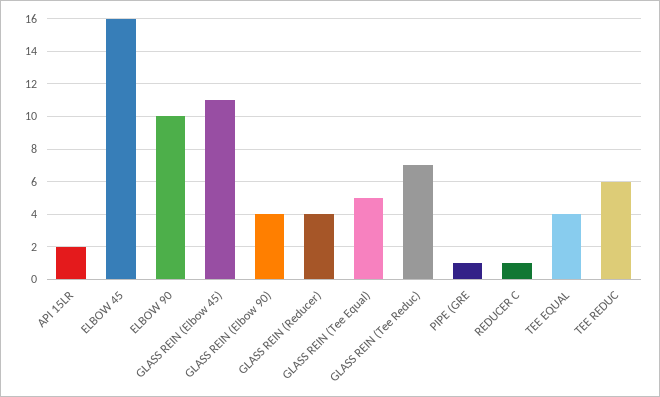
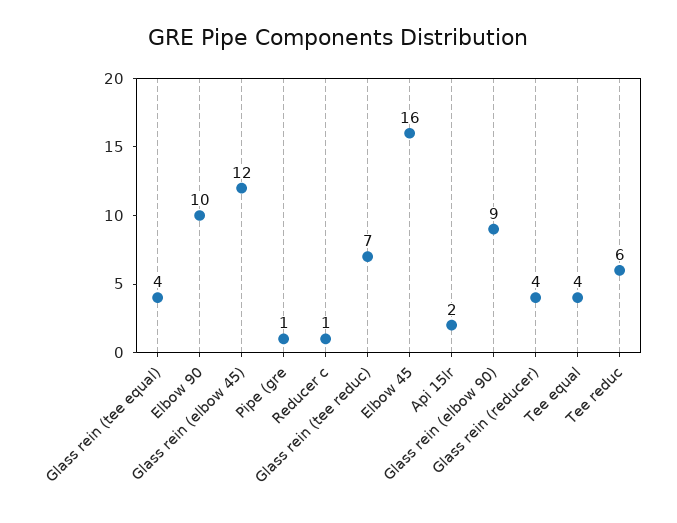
  {
    "API 15LR": 2,
    "ELBOW 45": 16,
    "ELBOW 90": 10,
-   "GLASS REIN (Elbow 45)": 11,
+   "GLASS REIN (Elbow 45)": 12,
-   "GLASS REIN (Elbow 90)": 4,
+   "GLASS REIN (Elbow 90)": 9,
    "GLASS REIN (Reducer)": 4,
-   "GLASS REIN (Tee Equal)": 5,
+   "GLASS REIN (Tee Equal)": 4,
    "GLASS REIN (Tee Reduc)": 7,
    "PIPE (GRE": 1,
    "REDUCER C": 1,
    "TEE EQUAL": 4,
    "TEE REDUC": 6
  }

